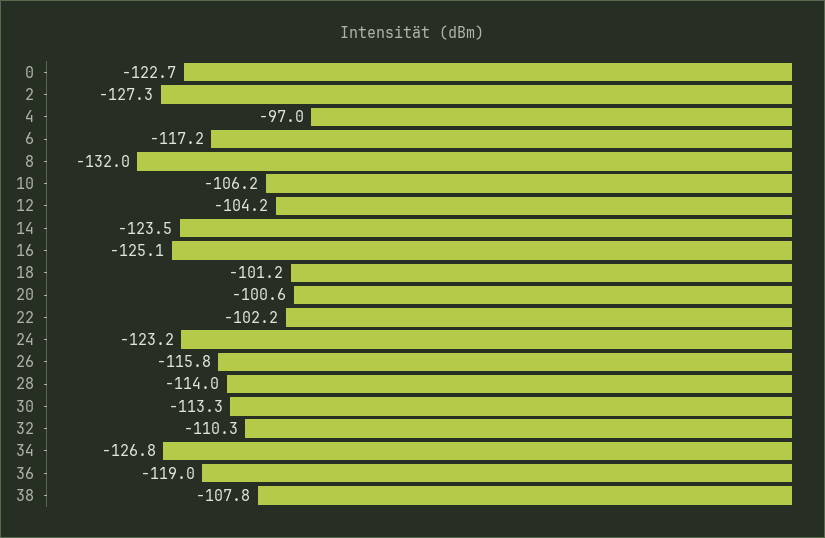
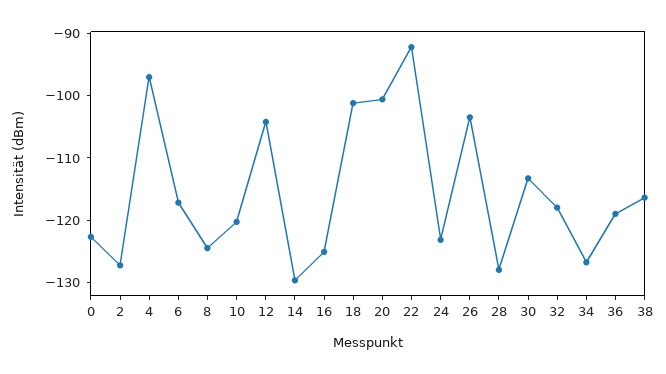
  {
    "0": -122.7,
    "2": -127.3,
    "4": -97,
    "6": -117.2,
-   "8": -132,
+   "8": -124,
-   "10": -106.2,
+   "10": -120,
    "12": -104.2,
-   "14": -123.5,
+   "14": -130,
    "16": -125.1,
    "18": -101.2,
    "20": -100.6,
-   "22": -102.2,
+   "22": -92,
    "24": -123.2,
-   "26": -115.8,
+   "26": -104,
-   "28": -114,
+   "28": -128,
    "30": -113.3,
-   "32": -110.3,
+   "32": -118,
    "34": -126.8,
    "36": -119,
-   "38": -107.8
+   "38": -116
  }

